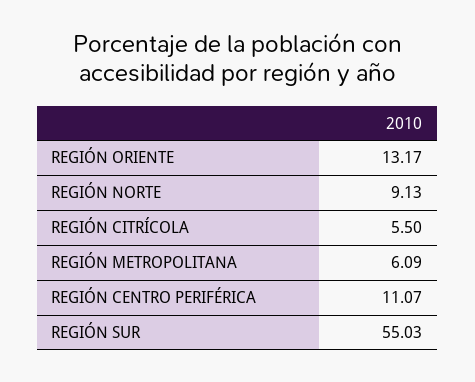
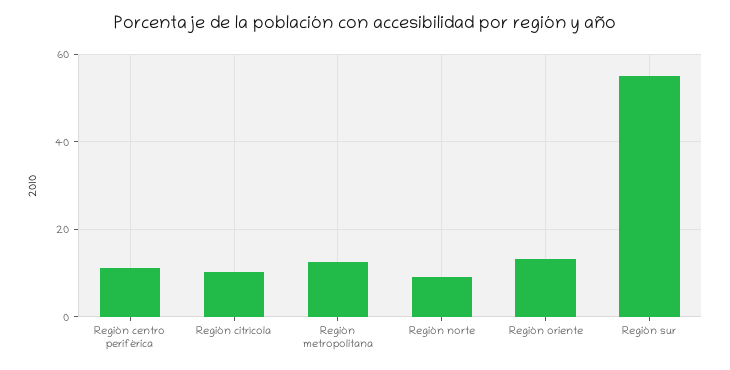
  {
    "REGIÓN ORIENTE": 13.17,
    "REGIÓN NORTE": 9.13,
-   "REGIÓN CITRÍCOLA": 5.5,
+   "REGIÓN CITRÍCOLA": 10,
-   "REGIÓN METROPOLITANA": 6.09,
+   "REGIÓN METROPOLITANA": 12,
    "REGIÓN CENTRO PERIFÉRICA": 11.07,
    "REGIÓN SUR": 55.03
  }

